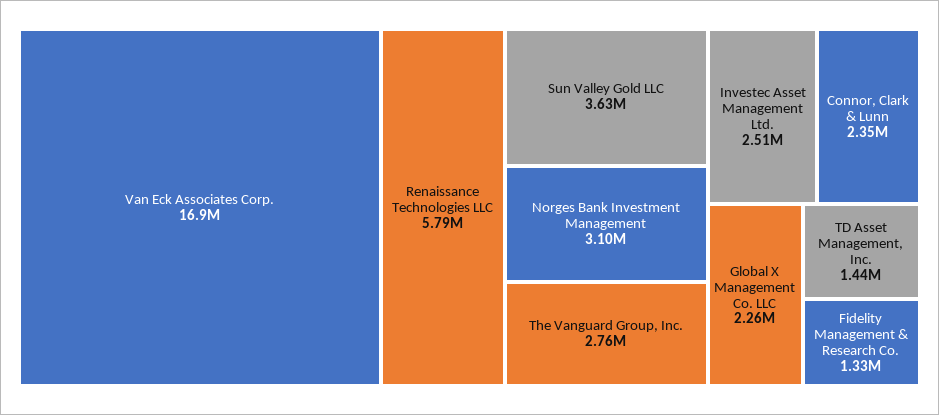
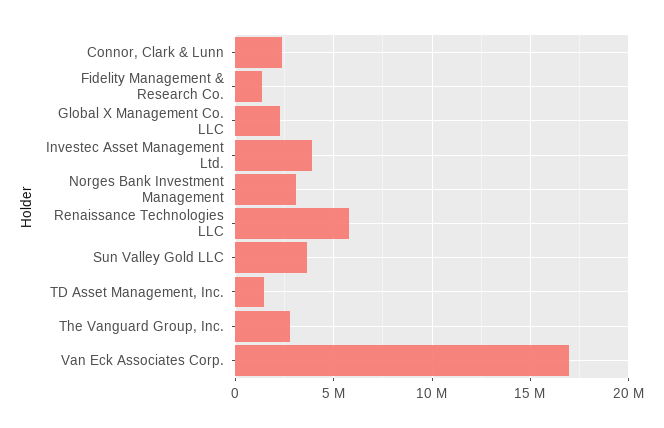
  {
    "Van Eck Associates Corp.": 16900000,
    "Renaissance Technologies LLC": 5790000,
    "Sun Valley Gold LLC": 3630000,
    "Norges Bank Investment Management": 3100000,
    "The Vanguard Group, Inc.": 2760000,
-   "Investec Asset Management Ltd.": 2510000,
+   "Investec Asset Management Ltd.": 4000000,
    "Connor, Clark & Lunn": 2350000,
    "Global X Management Co. LLC": 2260000,
    "TD Asset Management, Inc.": 1440000,
    "Fidelity Management & Research Co.": 1330000
  }

